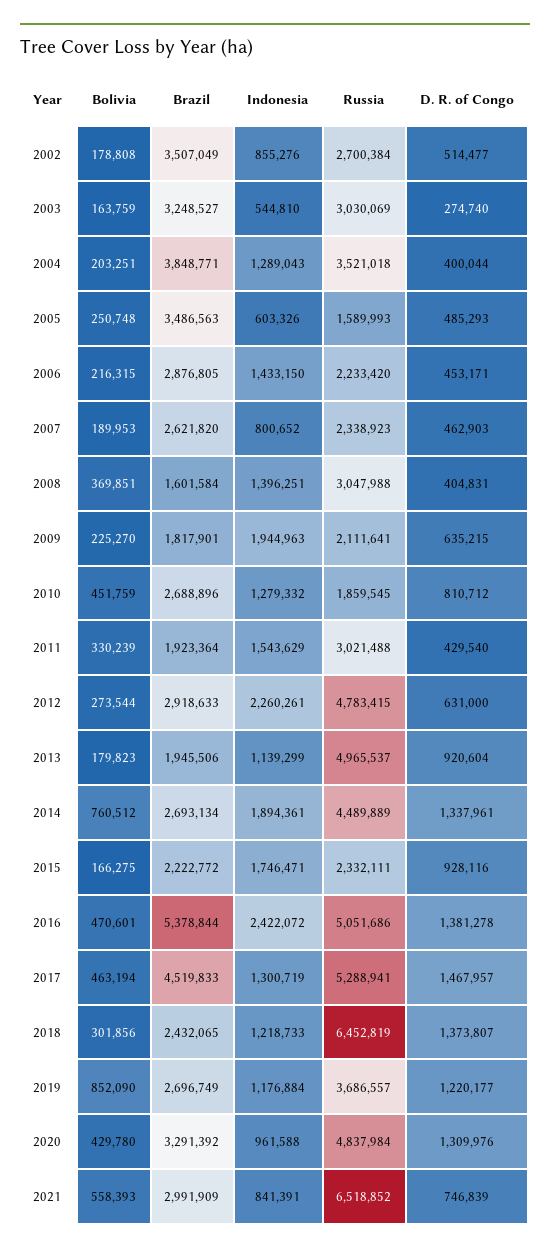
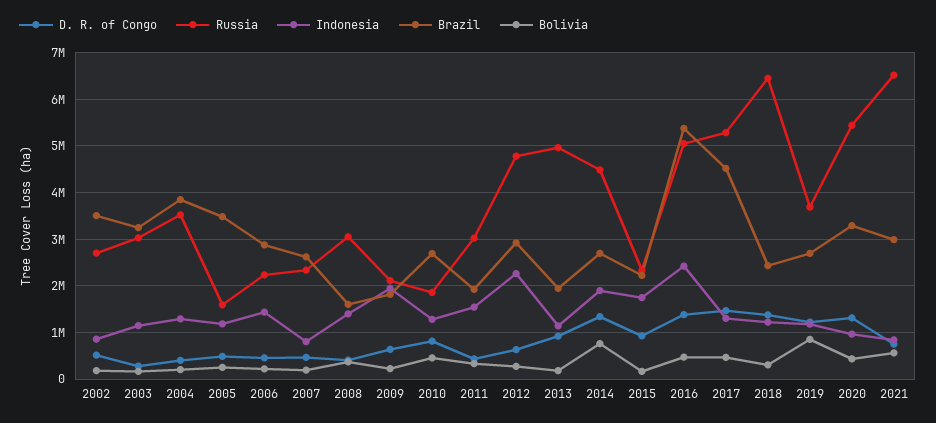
  {
    "Bolivia": {
      "2002": 178808,
      "2003": 163759,
      "2004": 203251,
      "2005": 250748,
      "2006": 216315,
      "2007": 189953,
      "2008": 369851,
      "2009": 225270,
      "2010": 451759,
      "2011": 330239,
      "2012": 273544,
      "2013": 179823,
      "2014": 760512,
      "2015": 166275,
      "2016": 470601,
      "2017": 463194,
      "2018": 301856,
      "2019": 852090,
      "2020": 429780,
      "2021": 558393
    },
    "Brazil": {
      "2002": 3507049,
      "2003": 3248527,
      "2004": 3848771,
      "2005": 3486563,
      "2006": 2876805,
      "2007": 2621820,
      "2008": 1601584,
      "2009": 1817901,
      "2010": 2688896,
      "2011": 1923364,
      "2012": 2918633,
      "2013": 1945506,
      "2014": 2693134,
      "2015": 2222772,
      "2016": 5378844,
      "2017": 4519833,
      "2018": 2432065,
      "2019": 2696749,
      "2020": 3291392,
      "2021": 2991909
    },
    "Indonesia": {
      "2002": 855276,
-     "2003": 544810,
+     "2003": 1200000,
      "2004": 1289043,
-     "2005": 603326,
+     "2005": 1200000,
      "2006": 1433150,
      "2007": 800652,
      "2008": 1396251,
      "2009": 1944963,
      "2010": 1279332,
      "2011": 1543629,
      "2012": 2260261,
      "2013": 1139299,
      "2014": 1894361,
      "2015": 1746471,
      "2016": 2422072,
      "2017": 1300719,
      "2018": 1218733,
      "2019": 1176884,
      "2020": 961588,
      "2021": 841391
    },
    "Russia": {
      "2002": 2700384,
      "2003": 3030069,
      "2004": 3521018,
      "2005": 1589993,
      "2006": 2233420,
      "2007": 2338923,
      "2008": 3047988,
      "2009": 2111641,
      "2010": 1859545,
      "2011": 3021488,
      "2012": 4783415,
      "2013": 4965537,
      "2014": 4489889,
      "2015": 2332111,
      "2016": 5051686,
      "2017": 5288941,
      "2018": 6452819,
      "2019": 3686557,
-     "2020": 4837984,
+     "2020": 5400000,
      "2021": 6518852
    },
    "D. R. of Congo": {
      "2002": 514477,
      "2003": 274740,
      "2004": 400044,
      "2005": 485293,
      "2006": 453171,
      "2007": 462903,
      "2008": 404831,
      "2009": 635215,
      "2010": 810712,
      "2011": 429540,
      "2012": 631000,
      "2013": 920604,
      "2014": 1337961,
      "2015": 928116,
      "2016": 1381278,
      "2017": 1467957,
      "2018": 1373807,
      "2019": 1220177,
      "2020": 1309976,
      "2021": 746839
    }
  }

